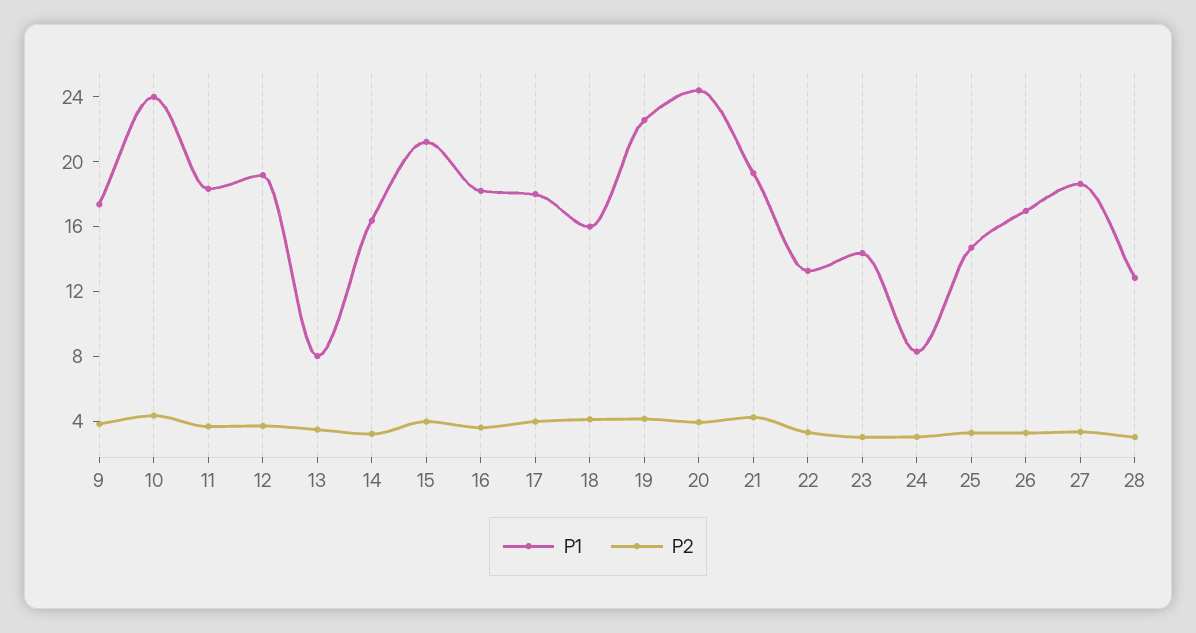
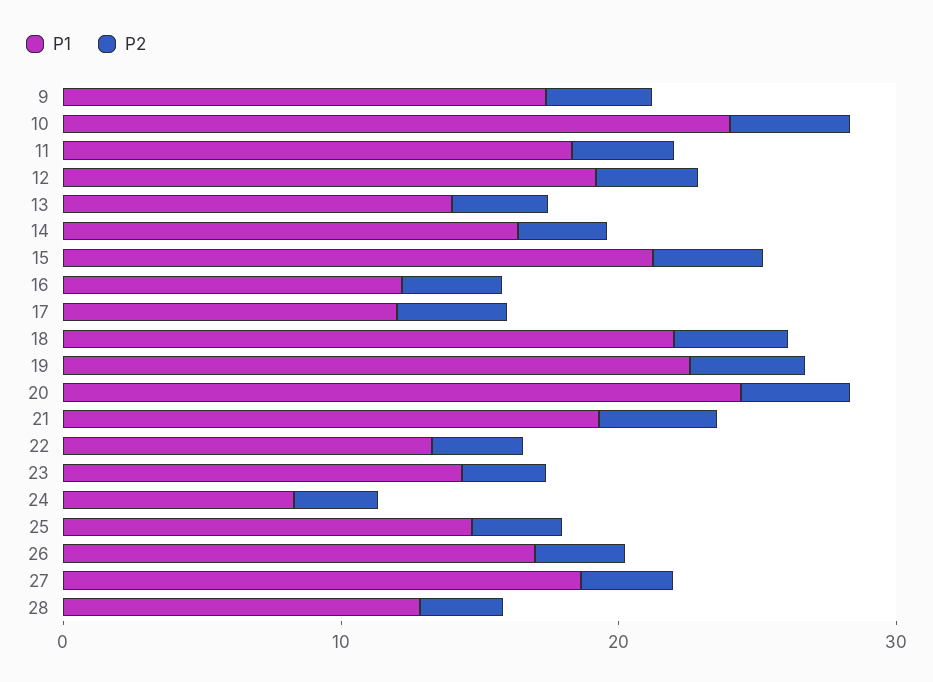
  {
    "P1": {
      "9": 17,
      "10": 24,
      "11": 18,
      "12": 19,
-     "13": 8,
+     "13": 14,
      "14": 16,
      "15": 21,
-     "16": 18,
+     "16": 12,
-     "17": 18,
+     "17": 12,
-     "18": 16,
+     "18": 22,
      "19": 23,
      "20": 24,
      "21": 19,
      "22": 13,
      "23": 14,
      "24": 8,
      "25": 15,
      "26": 17,
      "27": 19,
      "28": 13
    },
    "P2": {
      "9": 4,
      "10": 4,
      "11": 4,
      "12": 4,
      "13": 3,
      "14": 3,
      "15": 4,
      "16": 4,
      "17": 4,
      "18": 4,
      "19": 4,
      "20": 4,
      "21": 4,
      "22": 3,
      "23": 3,
      "24": 3,
      "25": 3,
      "26": 3,
      "27": 3,
      "28": 3
    }
  }

